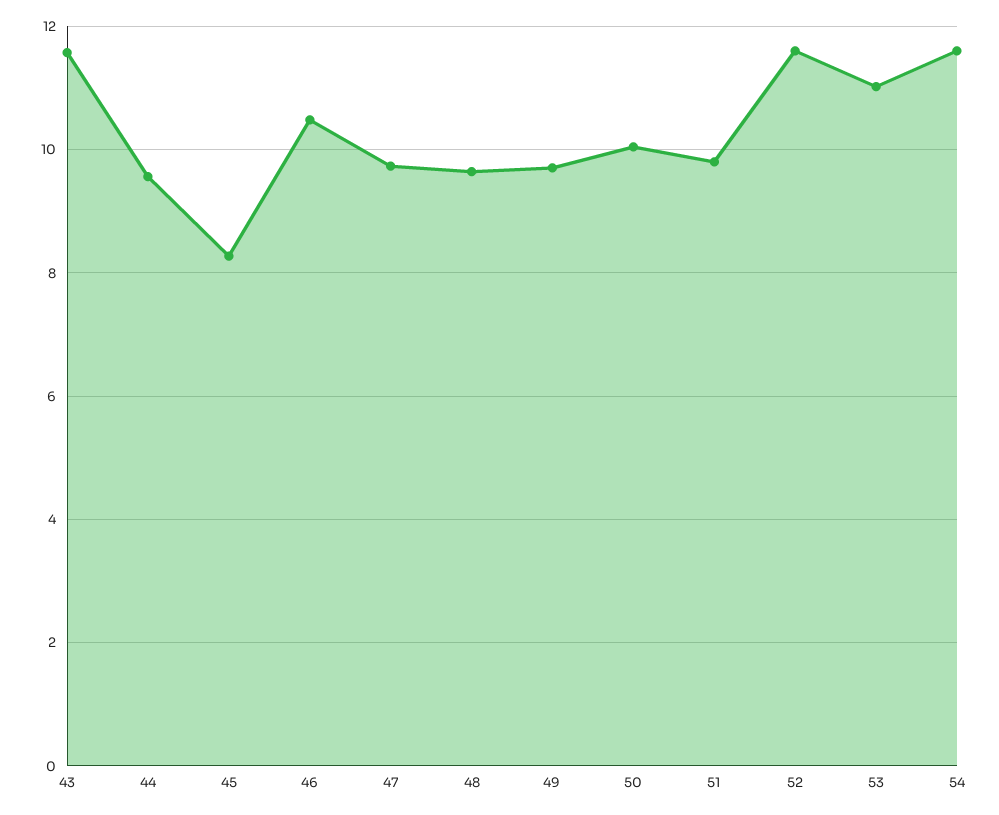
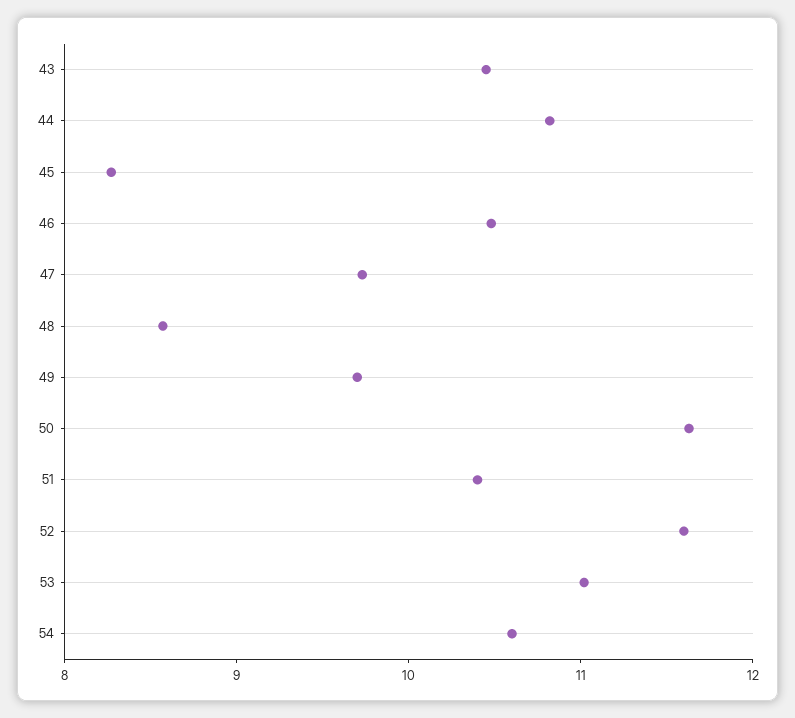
  {
-   "43": 11.6,
+   "43": 10.4,
-   "44": 9.6,
+   "44": 10.8,
    "45": 8.2,
    "46": 10.4,
    "47": 9.8,
-   "48": 9.6,
+   "48": 8.6,
    "49": 9.8,
-   "50": 10,
+   "50": 11.6,
-   "51": 9.8,
+   "51": 10.4,
    "52": 11.6,
    "53": 11,
-   "54": 11.6
+   "54": 10.6
  }

